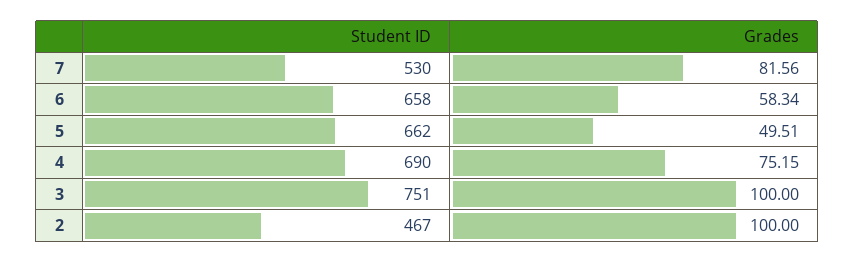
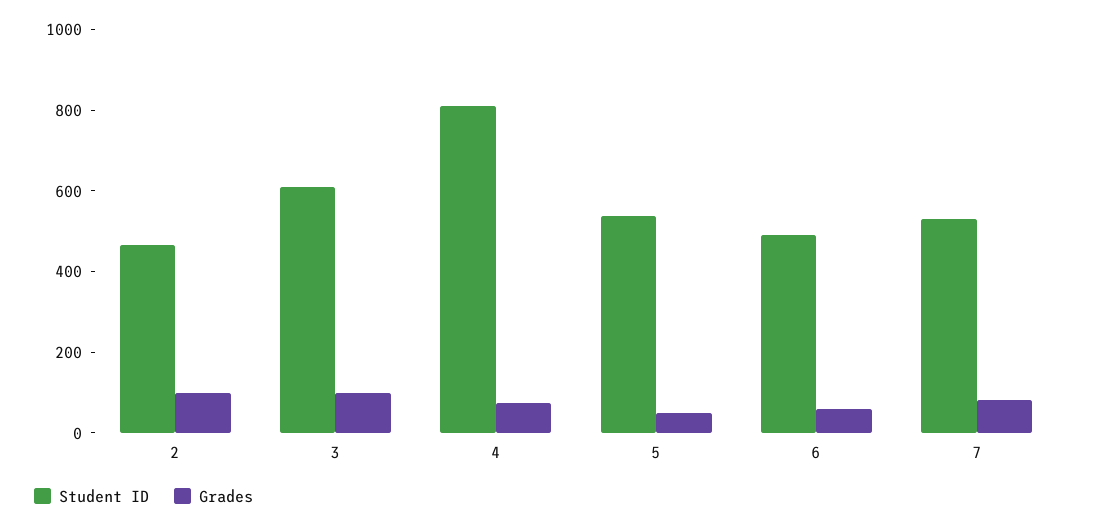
  {
    "Student ID": {
      "7": 530,
-     "6": 658,
+     "6": 500,
-     "5": 662,
+     "5": 550,
-     "4": 690,
+     "4": 800,
-     "3": 751,
+     "3": 600,
      "2": 467
    },
    "Grades": {
      "7": 81.56,
      "6": 58.34,
      "5": 49.51,
      "4": 75.15,
      "3": 100,
      "2": 100
    }
  }

